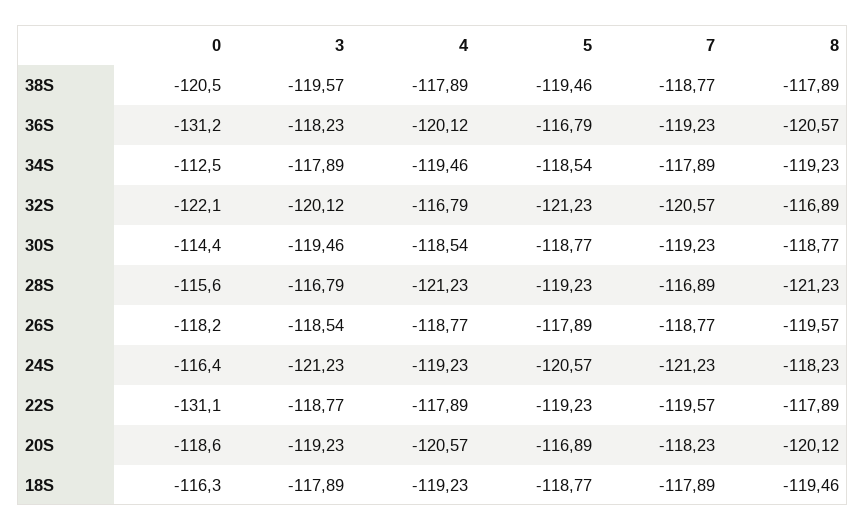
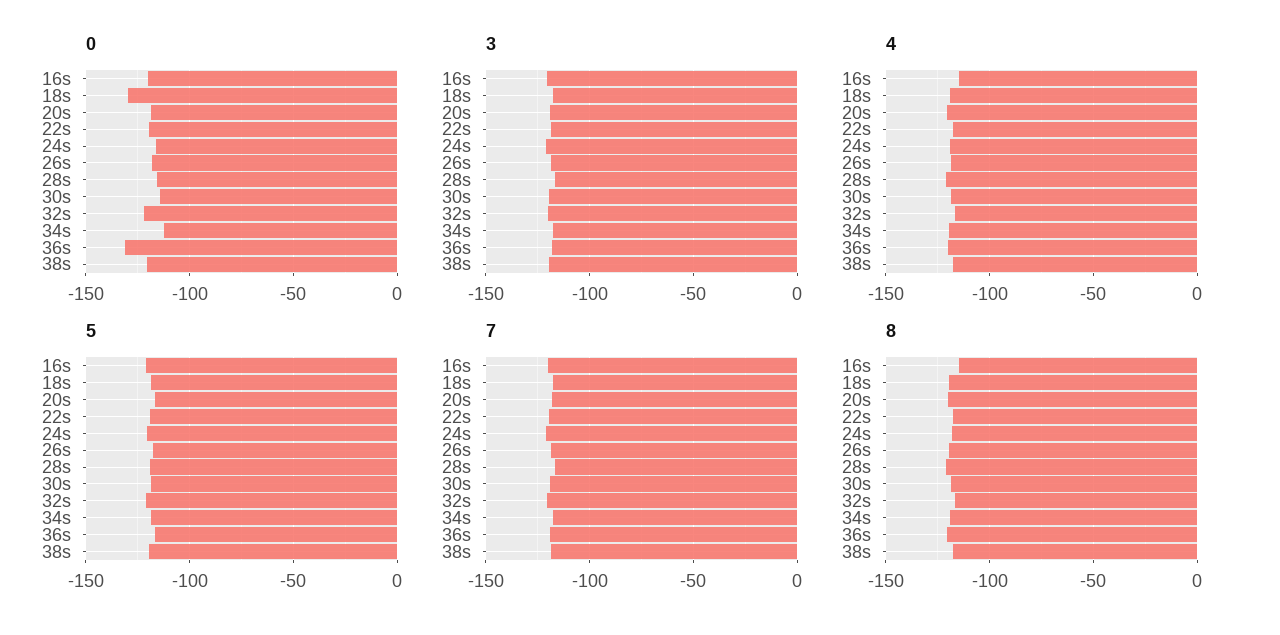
  {
    "0": {
      "38S": -120.5,
      "36S": -131.2,
      "34S": -112.5,
      "32S": -122.1,
      "30S": -114.4,
      "28S": -115.6,
      "26S": -118.2,
      "24S": -116.4,
-     "22S": -131.1,
+     "22S": -120,
      "20S": -118.6,
-     "18S": -116.3
+     "18S": -130,
+     "16s": -120
    },
    "3": {
      "38S": -119.57,
      "36S": -118.23,
      "34S": -117.89,
      "32S": -120.12,
      "30S": -119.46,
      "28S": -116.79,
      "26S": -118.54,
      "24S": -121.23,
      "22S": -118.77,
      "20S": -119.23,
-     "18S": -117.89
+     "18S": -117.89,
+     "16s": -120
    },
    "4": {
      "38S": -117.89,
      "36S": -120.12,
      "34S": -119.46,
      "32S": -116.79,
      "30S": -118.54,
      "28S": -121.23,
      "26S": -118.77,
      "24S": -119.23,
      "22S": -117.89,
      "20S": -120.57,
-     "18S": -119.23
+     "18S": -119.23,
+     "16s": -115
    },
    "5": {
      "38S": -119.46,
      "36S": -116.79,
      "34S": -118.54,
      "32S": -121.23,
      "30S": -118.77,
      "28S": -119.23,
      "26S": -117.89,
      "24S": -120.57,
      "22S": -119.23,
      "20S": -116.89,
-     "18S": -118.77
+     "18S": -118.77,
+     "16s": -120
    },
    "7": {
      "38S": -118.77,
      "36S": -119.23,
      "34S": -117.89,
      "32S": -120.57,
      "30S": -119.23,
      "28S": -116.89,
      "26S": -118.77,
      "24S": -121.23,
      "22S": -119.57,
      "20S": -118.23,
-     "18S": -117.89
+     "18S": -117.89,
+     "16s": -120
    },
    "8": {
      "38S": -117.89,
      "36S": -120.57,
      "34S": -119.23,
      "32S": -116.89,
      "30S": -118.77,
      "28S": -121.23,
      "26S": -119.57,
      "24S": -118.23,
      "22S": -117.89,
      "20S": -120.12,
-     "18S": -119.46
+     "18S": -119.46,
+     "16s": -115
    }
  }

